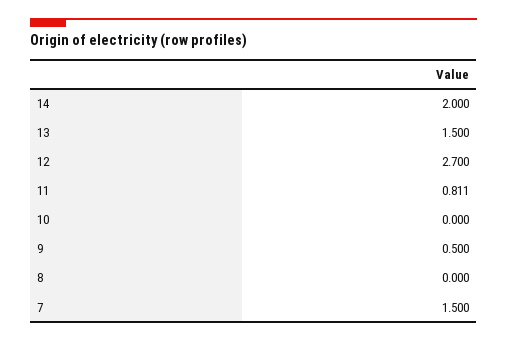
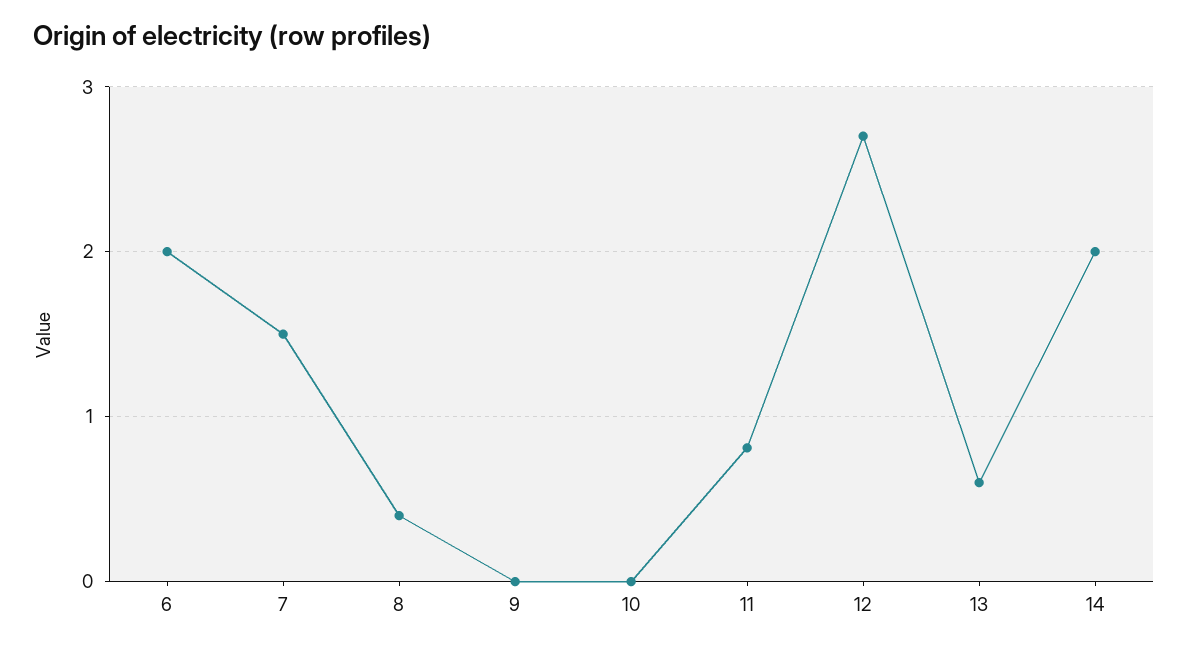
  {
    "14": 2,
-   "13": 1.5,
+   "13": 0.6,
    "12": 2.7,
    "11": 0.811,
    "10": 0,
-   "9": 0.5,
+   "9": 0,
-   "8": 0,
+   "8": 0.4,
-   "7": 1.5
+   "7": 1.5,
+   "6": 2
  }

